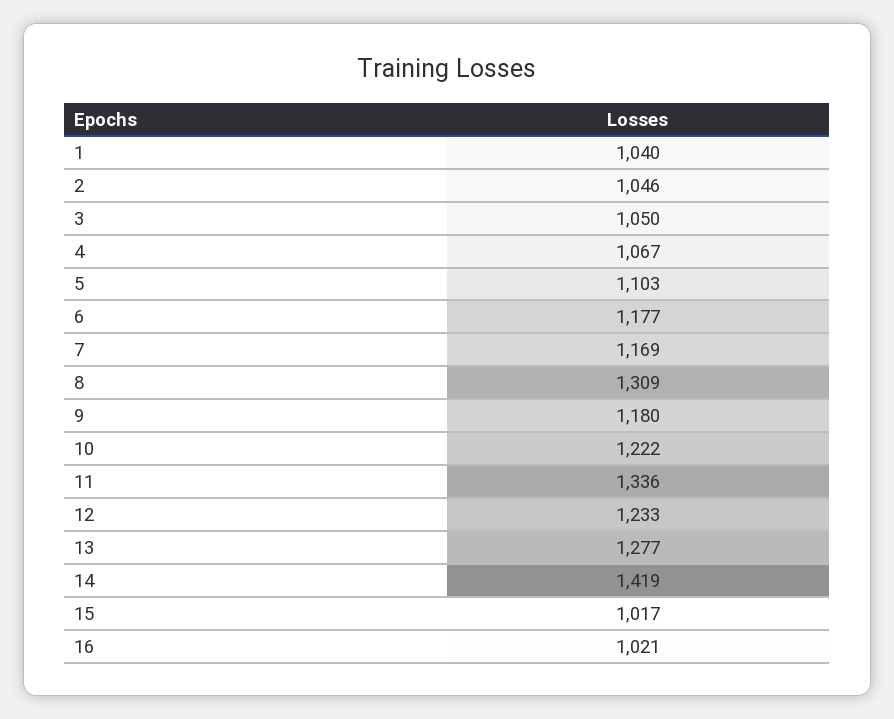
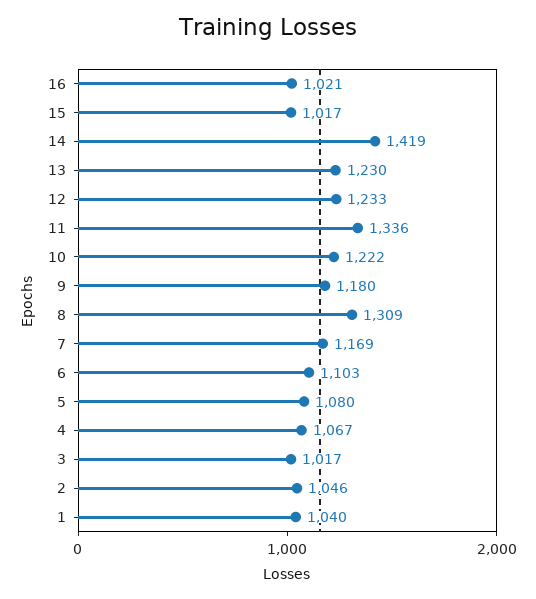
  {
    "1": 1040,
    "2": 1046,
-   "3": 1050,
+   "3": 1017,
    "4": 1067,
-   "5": 1103,
+   "5": 1080,
-   "6": 1177,
+   "6": 1103,
    "7": 1169,
    "8": 1309,
    "9": 1180,
    "10": 1222,
    "11": 1336,
    "12": 1233,
-   "13": 1277,
+   "13": 1230,
    "14": 1419,
    "15": 1017,
    "16": 1021
  }

